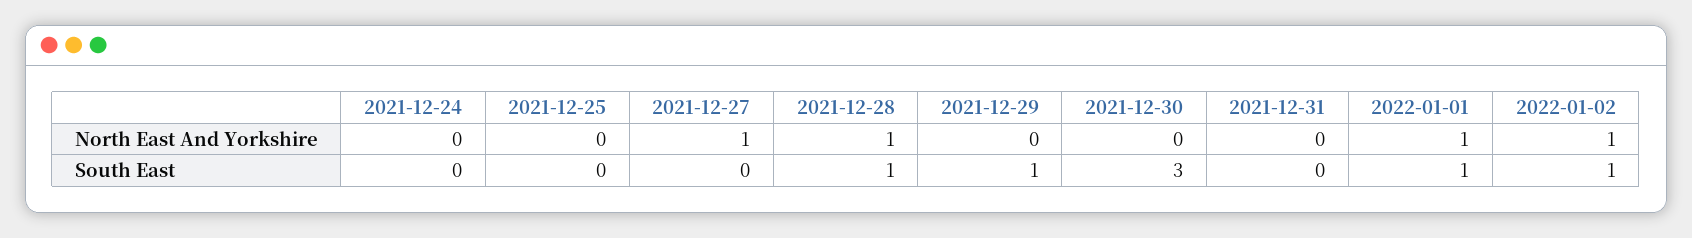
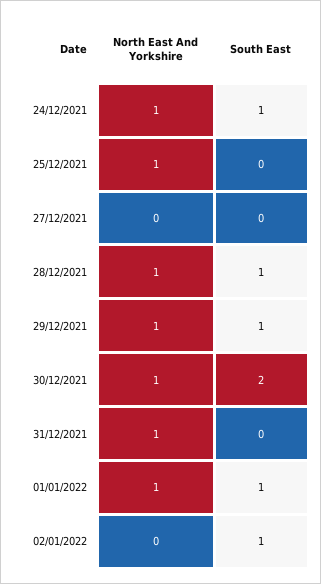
  {
    "2021-12-24": {
-     "North East And Yorkshire": 0,
+     "North East And Yorkshire": 1,
-     "South East": 0
+     "South East": 1
    },
    "2021-12-25": {
-     "North East And Yorkshire": 0,
+     "North East And Yorkshire": 1,
      "South East": 0
    },
    "2021-12-27": {
-     "North East And Yorkshire": 1,
+     "North East And Yorkshire": 0,
      "South East": 0
    },
    "2021-12-28": {
      "North East And Yorkshire": 1,
      "South East": 1
    },
    "2021-12-29": {
-     "North East And Yorkshire": 0,
+     "North East And Yorkshire": 1,
      "South East": 1
    },
    "2021-12-30": {
-     "North East And Yorkshire": 0,
+     "North East And Yorkshire": 1,
-     "South East": 3
+     "South East": 2
    },
    "2021-12-31": {
-     "North East And Yorkshire": 0,
+     "North East And Yorkshire": 1,
      "South East": 0
    },
    "2022-01-01": {
      "North East And Yorkshire": 1,
      "South East": 1
    },
    "2022-01-02": {
-     "North East And Yorkshire": 1,
+     "North East And Yorkshire": 0,
      "South East": 1
    }
  }

